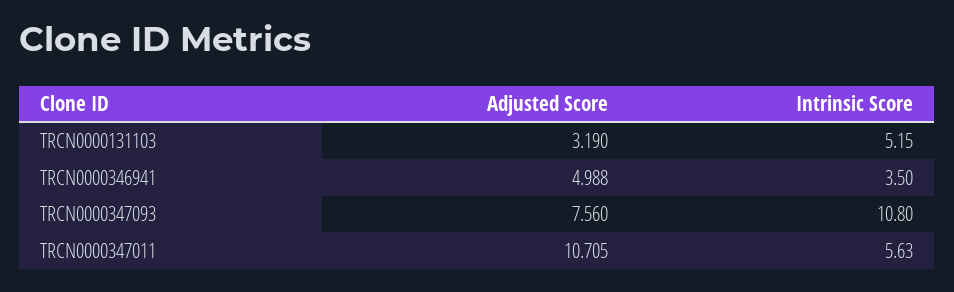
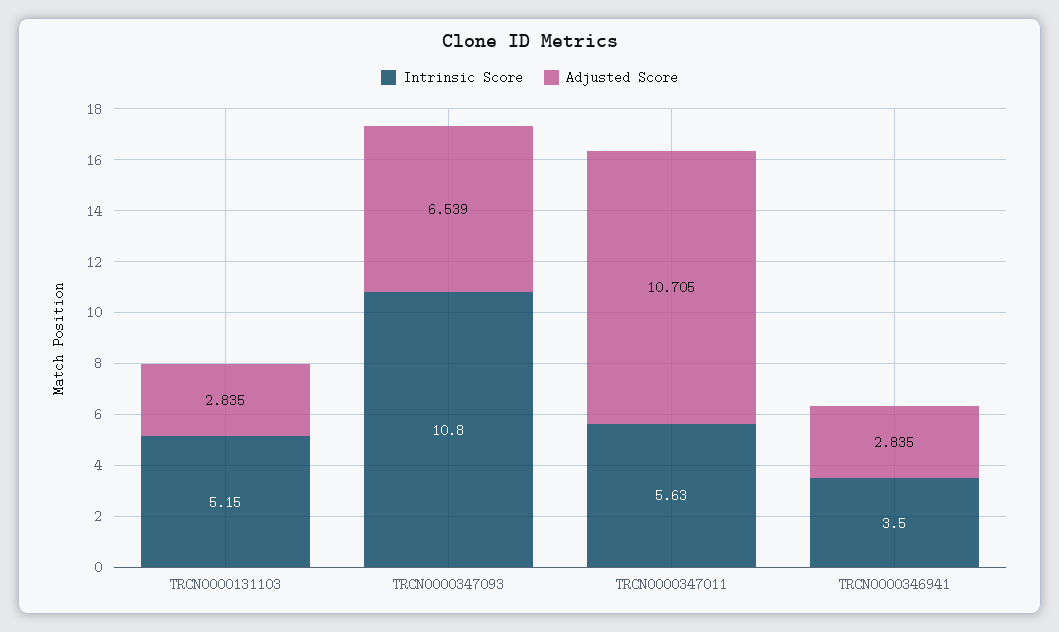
  {
    "Adjusted Score": {
-     "TRCN0000131103": 3.19,
+     "TRCN0000131103": 2.835,
-     "TRCN0000346941": 4.988,
+     "TRCN0000346941": 2.835,
-     "TRCN0000347093": 7.56,
+     "TRCN0000347093": 6.539,
      "TRCN0000347011": 10.705
    },
    "Intrinsic Score": {
      "TRCN0000131103": 5.15,
      "TRCN0000346941": 3.5,
      "TRCN0000347093": 10.8,
      "TRCN0000347011": 5.63
    }
  }

